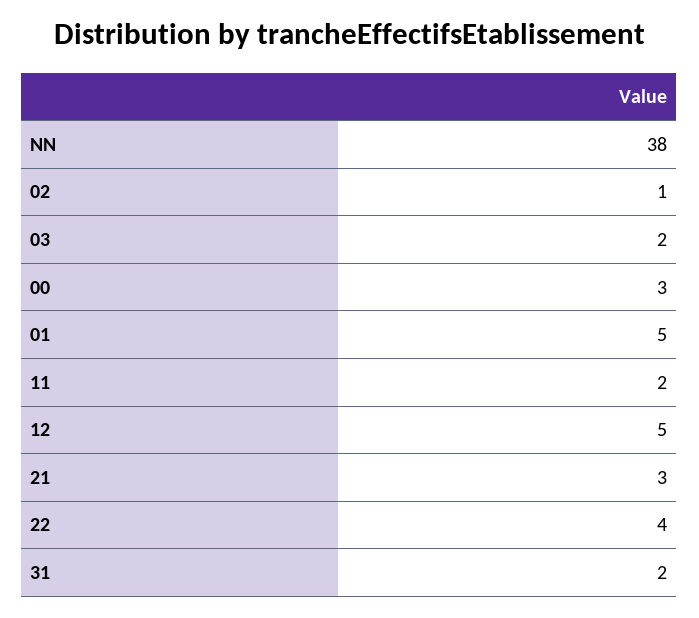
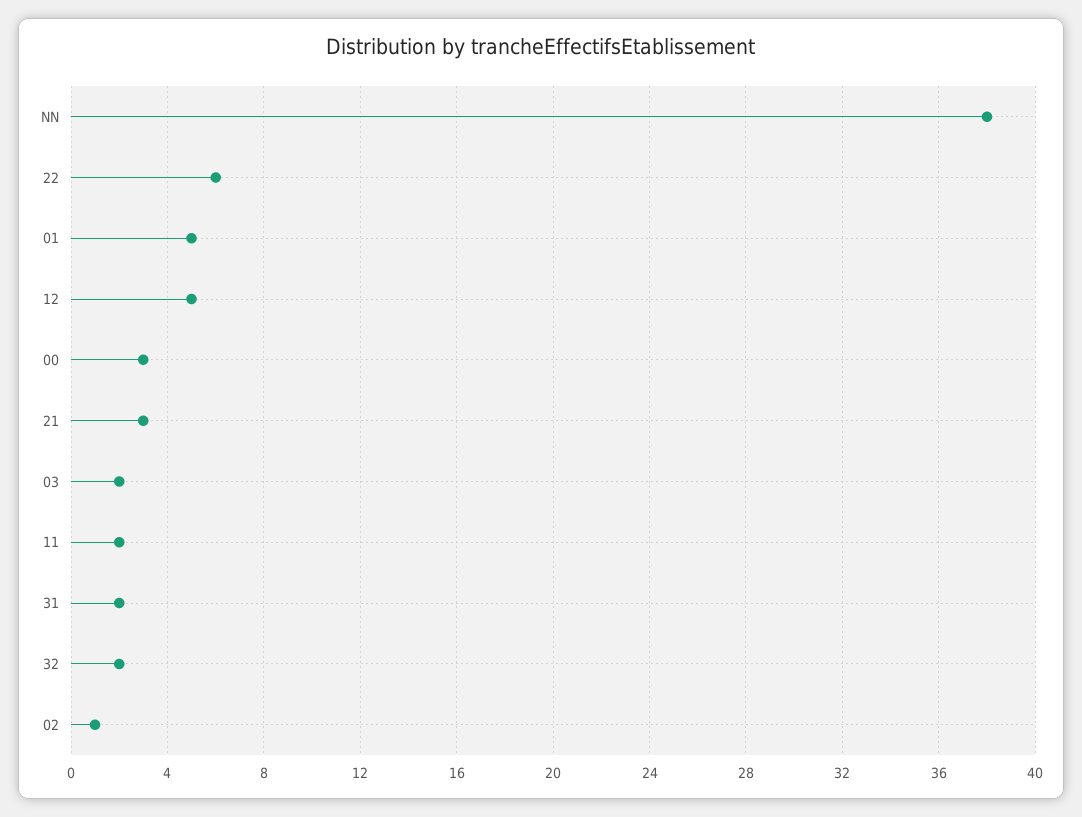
  {
    "NN": 38,
    "02": 1,
    "03": 2,
    "00": 3,
    "01": 5,
    "11": 2,
    "12": 5,
    "21": 3,
-   "22": 4,
+   "22": 6,
-   "31": 2
+   "31": 2,
+   "32": 2
  }

